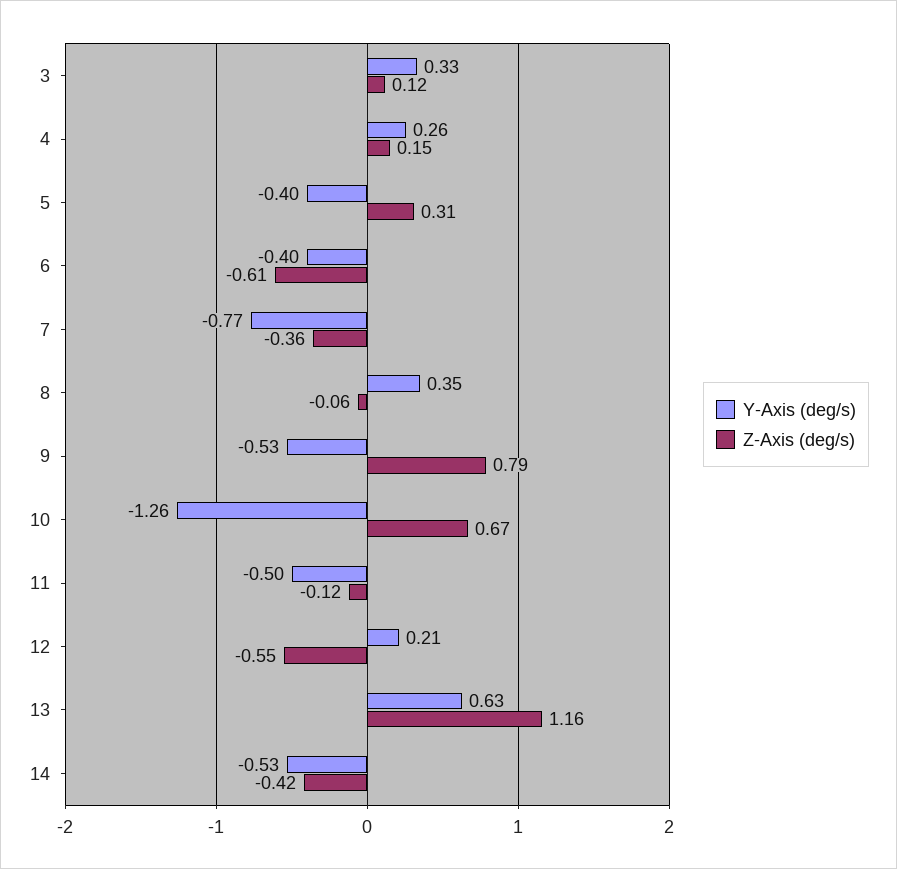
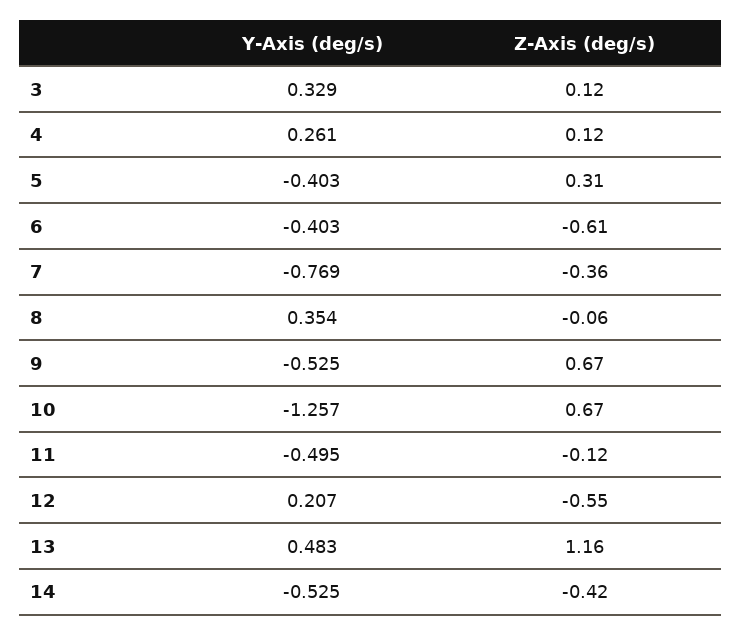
  {
    "Y-Axis (deg/s)": {
      "3": 0.329,
      "4": 0.261,
      "5": -0.403,
      "6": -0.403,
      "7": -0.769,
      "8": 0.354,
      "9": -0.525,
      "10": -1.257,
      "11": -0.495,
      "12": 0.207,
-     "13": 0.63,
+     "13": 0.483,
      "14": -0.525
    },
    "Z-Axis (deg/s)": {
      "3": 0.12,
-     "4": 0.15,
+     "4": 0.12,
      "5": 0.31,
      "6": -0.61,
      "7": -0.36,
      "8": -0.06,
-     "9": 0.79,
+     "9": 0.67,
      "10": 0.67,
      "11": -0.12,
      "12": -0.55,
      "13": 1.16,
      "14": -0.42
    }
  }

